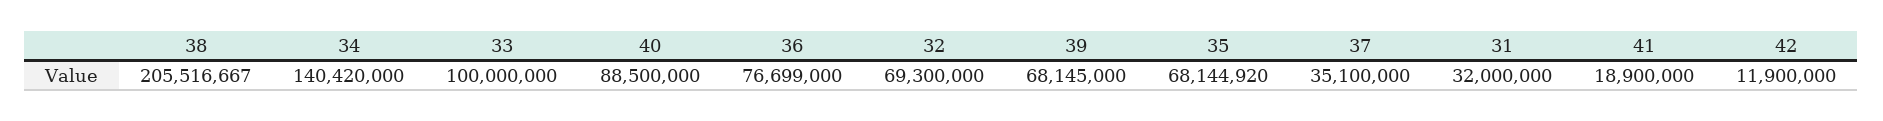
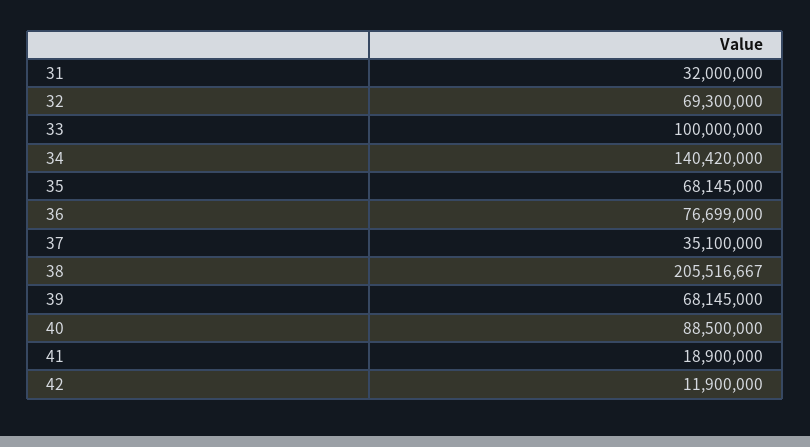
  {
    "38": 205516667,
    "34": 140420000,
    "33": 100000000,
    "40": 88500000,
    "36": 76699000,
    "32": 69300000,
    "39": 68145000,
-   "35": 68144920,
+   "35": 68145000,
    "37": 35100000,
    "31": 32000000,
    "41": 18900000,
    "42": 11900000
  }

